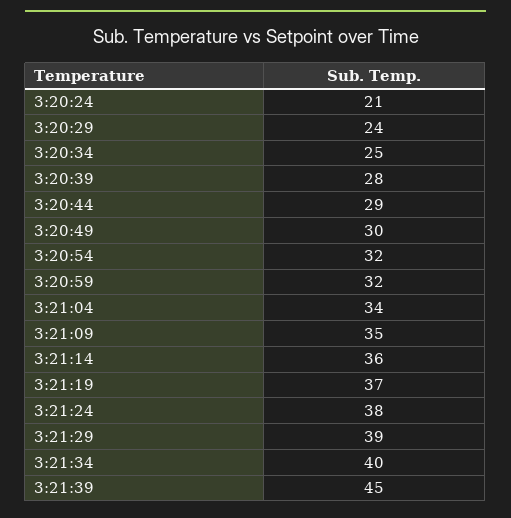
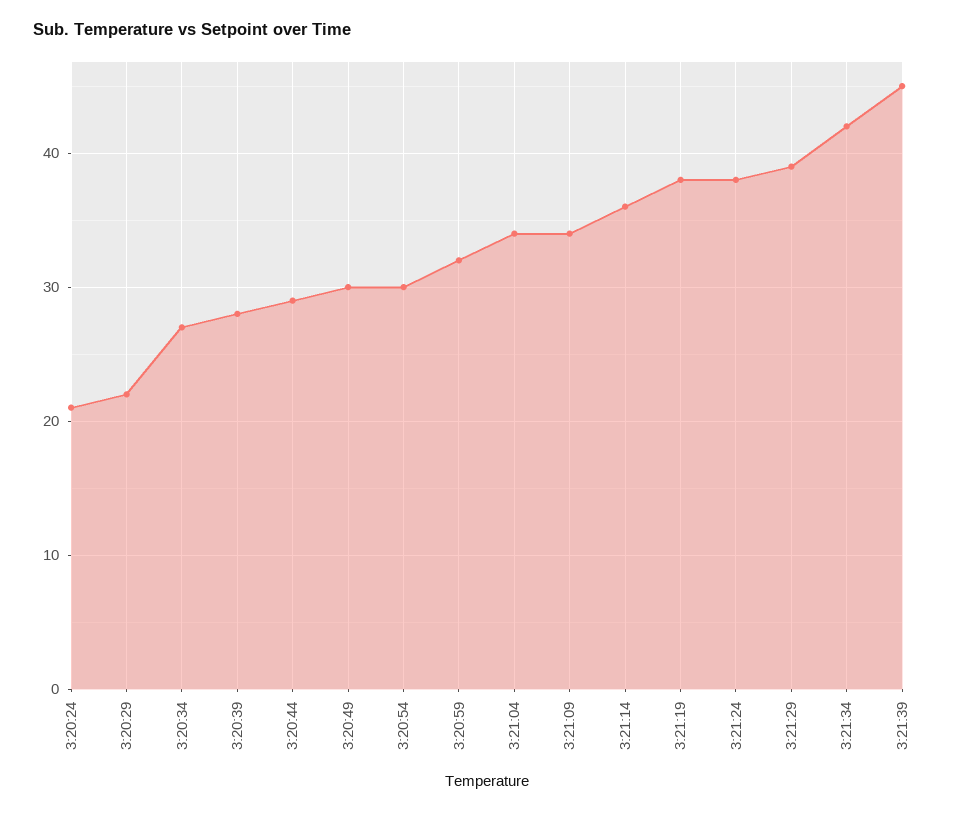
  {
    "3:20:24": 21,
-   "3:20:29": 24,
+   "3:20:29": 22,
-   "3:20:34": 25,
+   "3:20:34": 27,
    "3:20:39": 28,
    "3:20:44": 29,
    "3:20:49": 30,
-   "3:20:54": 32,
+   "3:20:54": 30,
    "3:20:59": 32,
    "3:21:04": 34,
-   "3:21:09": 35,
+   "3:21:09": 34,
    "3:21:14": 36,
-   "3:21:19": 37,
+   "3:21:19": 38,
    "3:21:24": 38,
    "3:21:29": 39,
-   "3:21:34": 40,
+   "3:21:34": 42,
    "3:21:39": 45
  }

